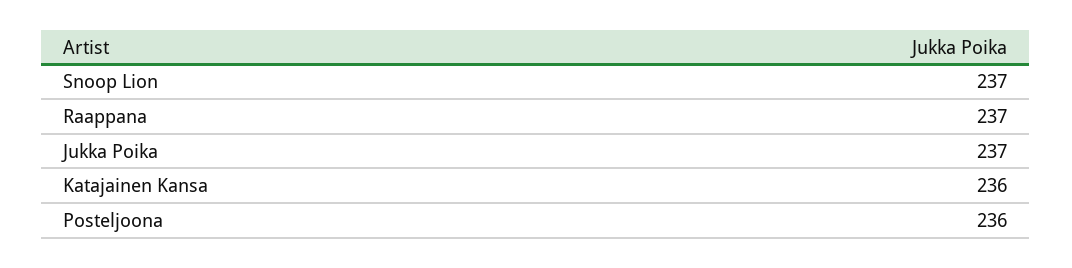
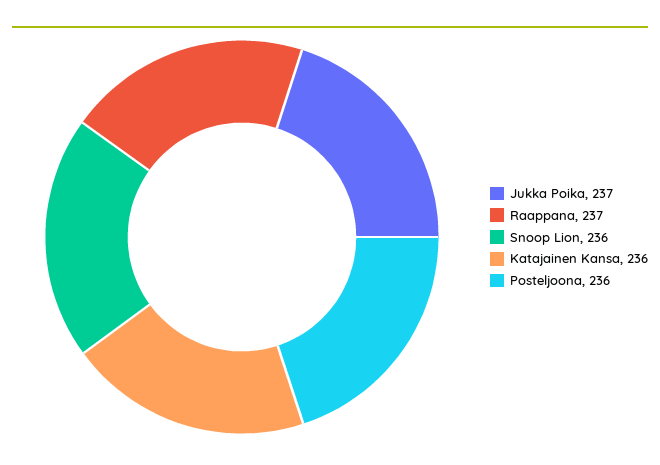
  {
-   "Snoop Lion": 237,
+   "Snoop Lion": 236,
    "Raappana": 237,
    "Jukka Poika": 237,
    "Katajainen Kansa": 236,
    "Posteljoona": 236
  }

